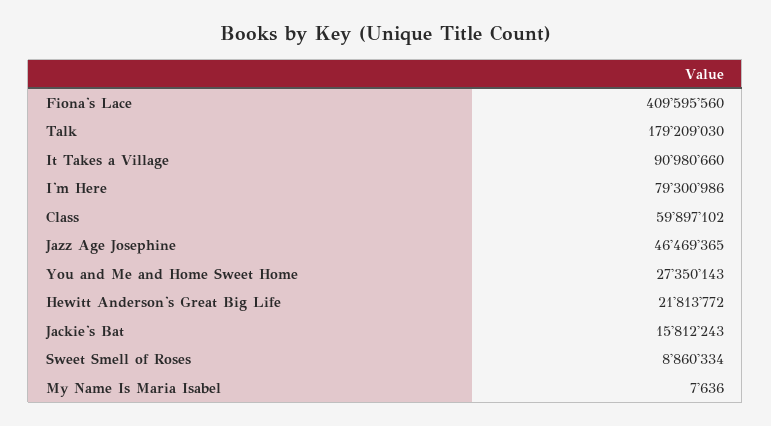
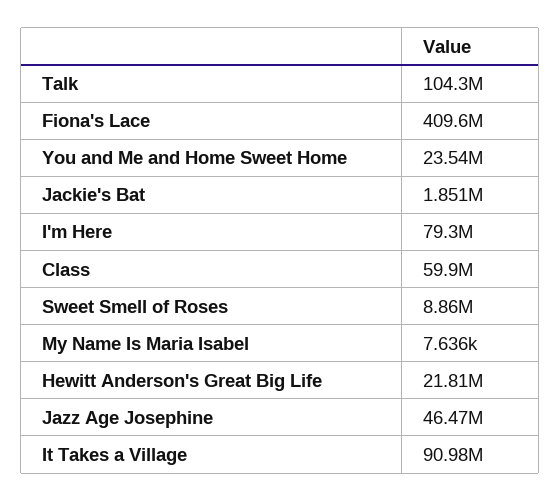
  {
    "Fiona's Lace": 409595560,
-   "Talk": 179209030,
+   "Talk": 104300000,
    "It Takes a Village": 90980660,
    "I'm Here": 79300986,
    "Class": 59897102,
    "Jazz Age Josephine": 46469365,
-   "You and Me and Home Sweet Home": 27350143,
+   "You and Me and Home Sweet Home": 23540000,
    "Hewitt Anderson's Great Big Life": 21813772,
-   "Jackie's Bat": 15812243,
+   "Jackie's Bat": 1851000,
    "Sweet Smell of Roses": 8860334,
    "My Name Is Maria Isabel": 7636
  }

